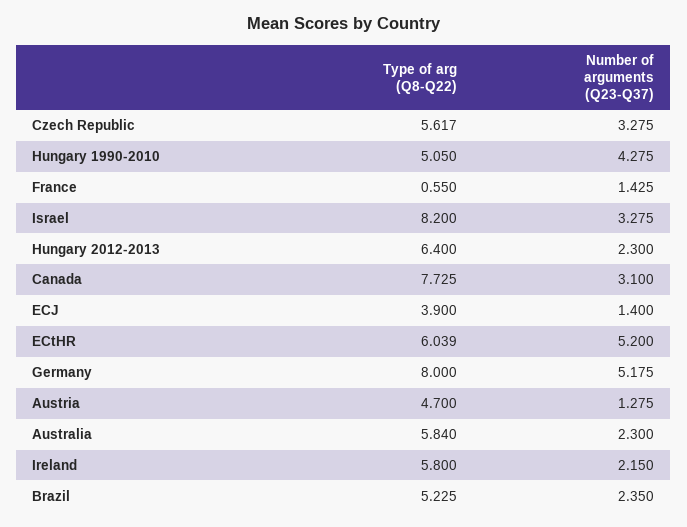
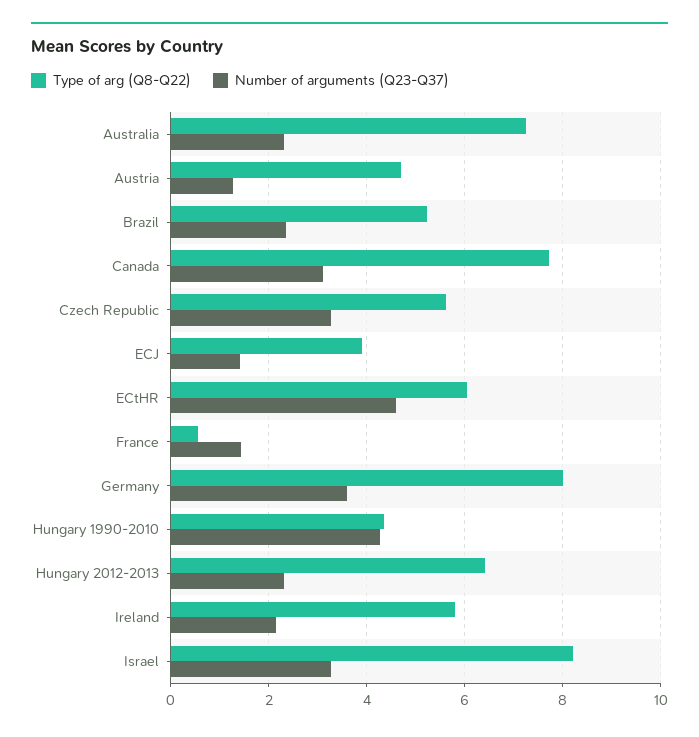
  {
    "Type of arg (Q8-Q22)": {
      "Czech Republic": 5.617,
-     "Hungary 1990-2010": 5.05,
+     "Hungary 1990-2010": 4.4,
      "France": 0.55,
      "Israel": 8.2,
      "Hungary 2012-2013": 6.4,
      "Canada": 7.725,
      "ECJ": 3.9,
      "ECtHR": 6.039,
      "Germany": 8,
      "Austria": 4.7,
-     "Australia": 5.84,
+     "Australia": 7.2,
      "Ireland": 5.8,
      "Brazil": 5.225
    },
    "Number of arguments (Q23-Q37)": {
      "Czech Republic": 3.275,
      "Hungary 1990-2010": 4.275,
      "France": 1.425,
      "Israel": 3.275,
      "Hungary 2012-2013": 2.3,
      "Canada": 3.1,
      "ECJ": 1.4,
-     "ECtHR": 5.2,
+     "ECtHR": 4.6,
-     "Germany": 5.175,
+     "Germany": 3.6,
      "Austria": 1.275,
      "Australia": 2.3,
      "Ireland": 2.15,
      "Brazil": 2.35
    }
  }

